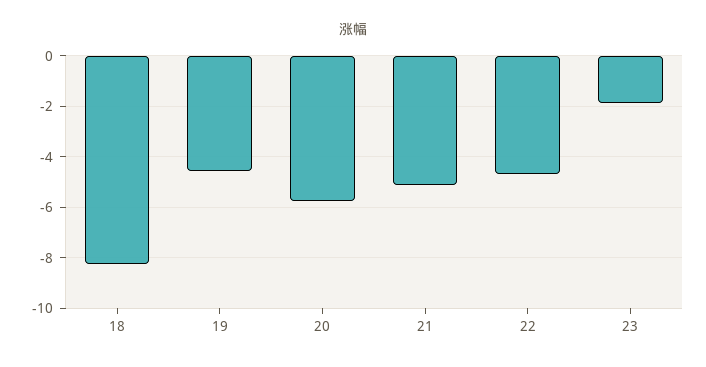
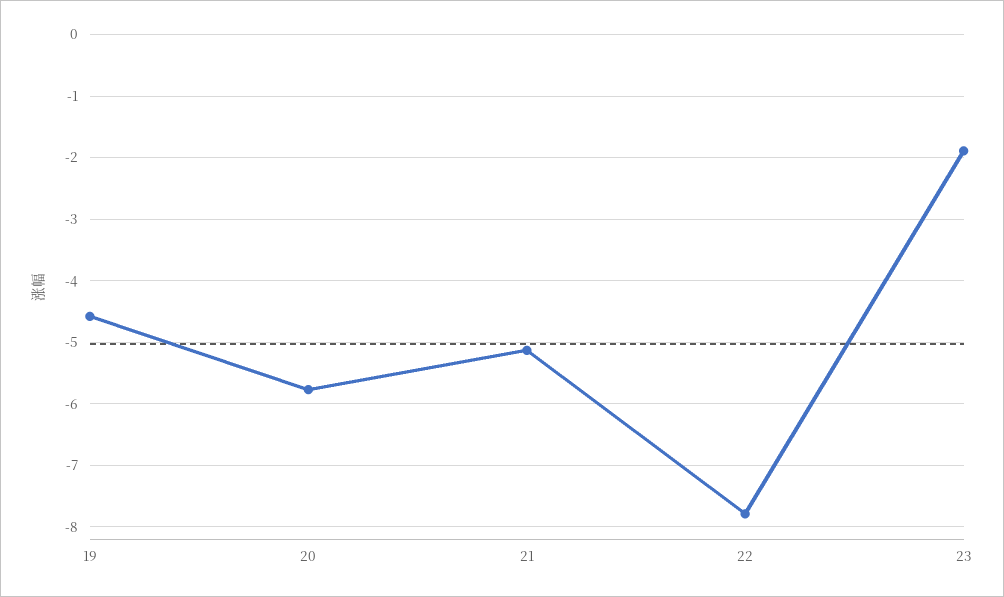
  {
-   "18": -8.25,
    "19": -4.6,
    "20": -5.8,
    "21": -5.1,
-   "22": -4.75,
+   "22": -7.8,
    "23": -1.9
  }

